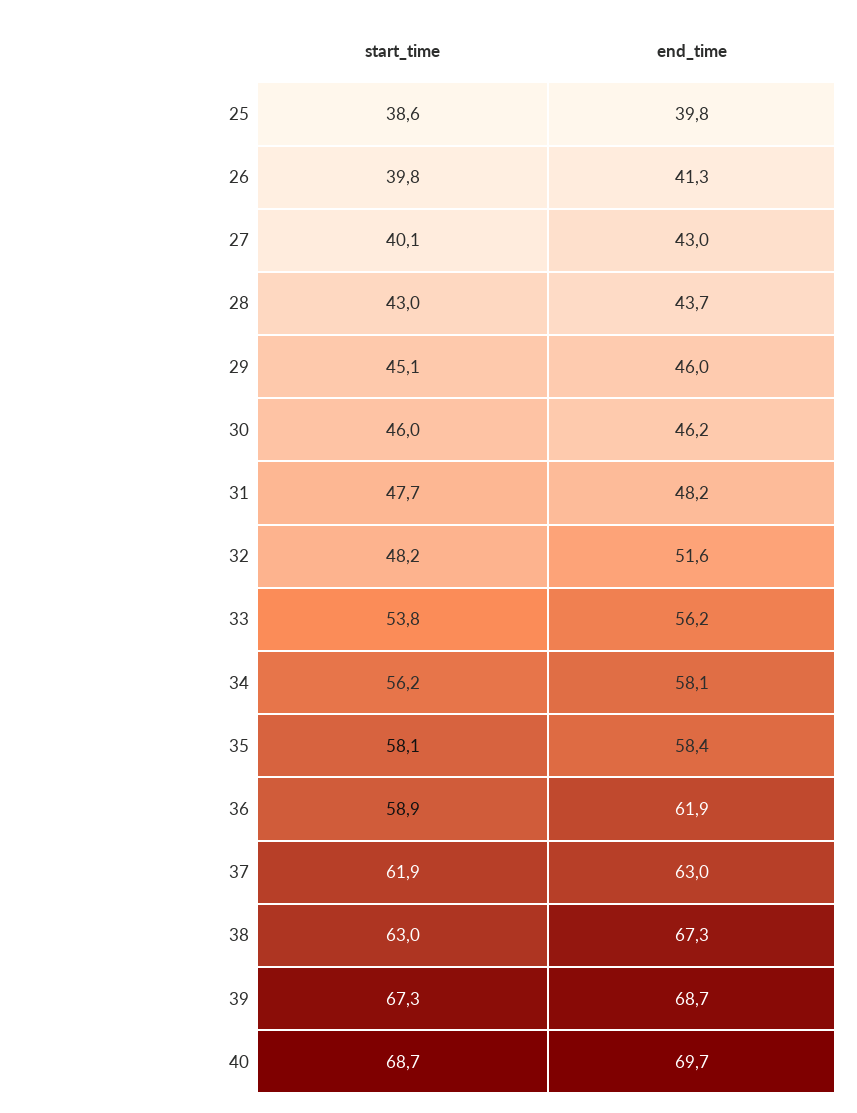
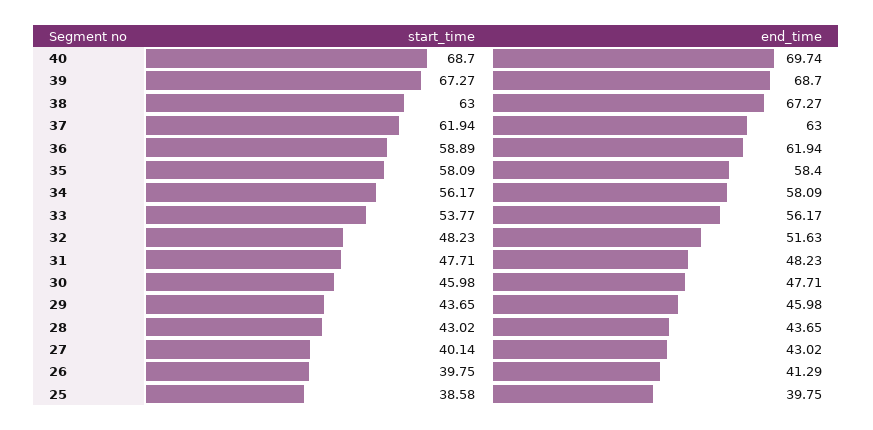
  {
    "start_time": {
      "25": 38.58,
      "26": 39.75,
      "27": 40.14,
      "28": 43.02,
-     "29": 45.1,
+     "29": 43.65,
      "30": 45.98,
      "31": 47.71,
      "32": 48.23,
      "33": 53.77,
      "34": 56.17,
      "35": 58.09,
      "36": 58.89,
      "37": 61.94,
      "38": 63,
      "39": 67.27,
      "40": 68.7
    },
    "end_time": {
      "25": 39.75,
      "26": 41.29,
      "27": 43.02,
      "28": 43.65,
      "29": 45.98,
-     "30": 46.2,
+     "30": 47.71,
      "31": 48.23,
      "32": 51.63,
      "33": 56.17,
      "34": 58.09,
      "35": 58.4,
      "36": 61.94,
      "37": 63,
      "38": 67.27,
      "39": 68.7,
      "40": 69.74
    }
  }

